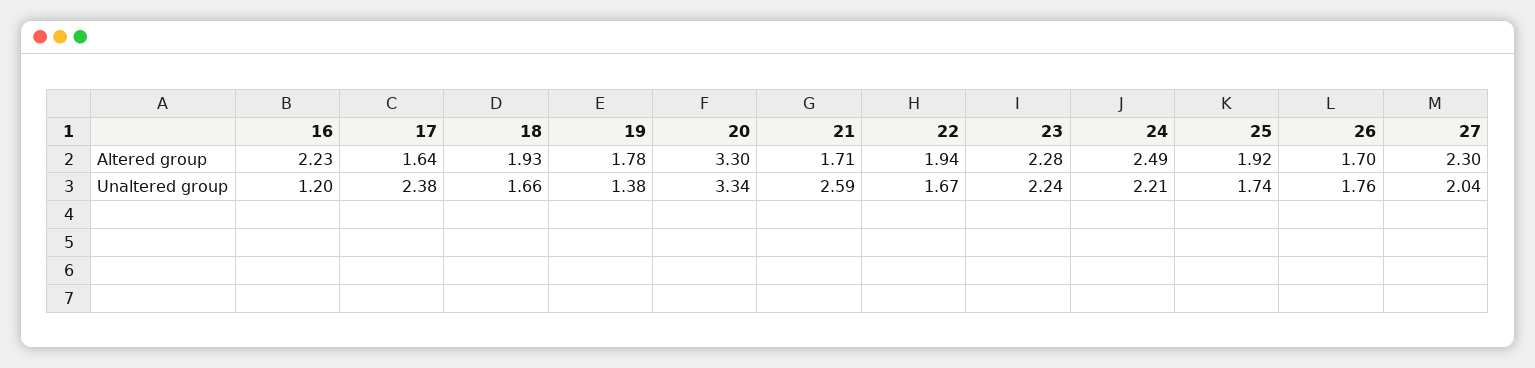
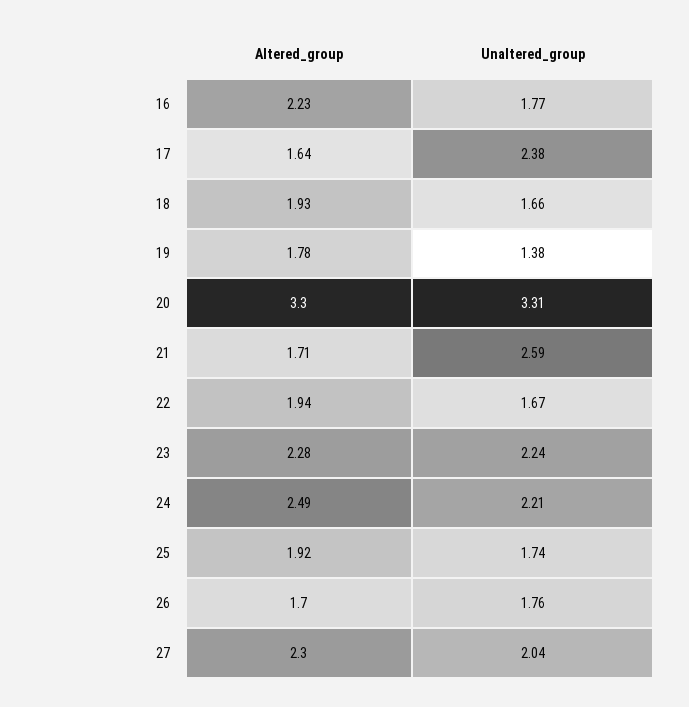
  {
    "16": {
      "Altered group": 2.23,
-     "Unaltered group": 1.2
+     "Unaltered group": 1.77
    },
    "17": {
      "Altered group": 1.64,
      "Unaltered group": 2.38
    },
    "18": {
      "Altered group": 1.93,
      "Unaltered group": 1.66
    },
    "19": {
      "Altered group": 1.78,
      "Unaltered group": 1.38
    },
    "20": {
      "Altered group": 3.3,
-     "Unaltered group": 3.34
+     "Unaltered group": 3.31
    },
    "21": {
      "Altered group": 1.71,
      "Unaltered group": 2.59
    },
    "22": {
      "Altered group": 1.94,
      "Unaltered group": 1.67
    },
    "23": {
      "Altered group": 2.28,
      "Unaltered group": 2.24
    },
    "24": {
      "Altered group": 2.49,
      "Unaltered group": 2.21
    },
    "25": {
      "Altered group": 1.92,
      "Unaltered group": 1.74
    },
    "26": {
      "Altered group": 1.7,
      "Unaltered group": 1.76
    },
    "27": {
      "Altered group": 2.3,
      "Unaltered group": 2.04
    }
  }

